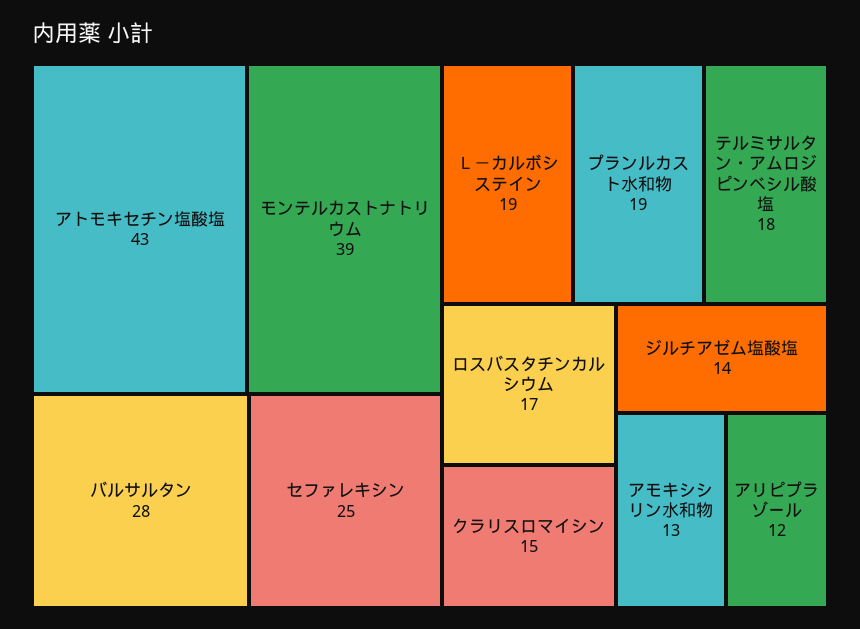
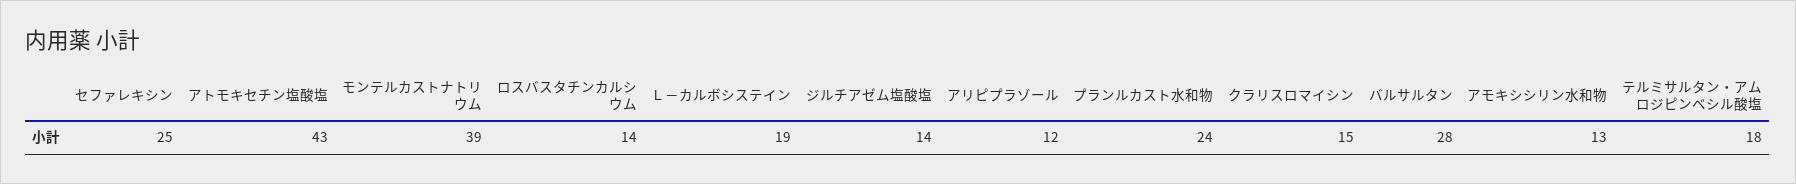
  {
    "アトモキセチン塩酸塩": 43,
    "モンテルカストナトリウム": 39,
    "バルサルタン": 28,
    "セファレキシン": 25,
    "Ｌ－カルボシステイン": 19,
-   "プランルカスト水和物": 19,
+   "プランルカスト水和物": 24,
    "テルミサルタン・アムロジピンベシル酸塩": 18,
-   "ロスバスタチンカルシウム": 17,
+   "ロスバスタチンカルシウム": 14,
    "クラリスロマイシン": 15,
    "ジルチアゼム塩酸塩": 14,
    "アモキシシリン水和物": 13,
    "アリピプラゾール": 12
  }

